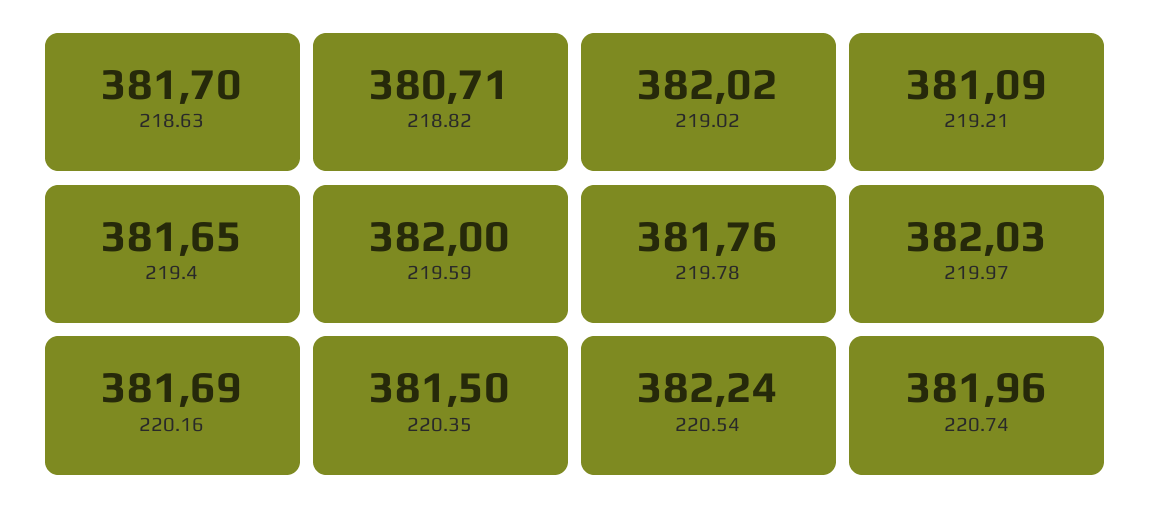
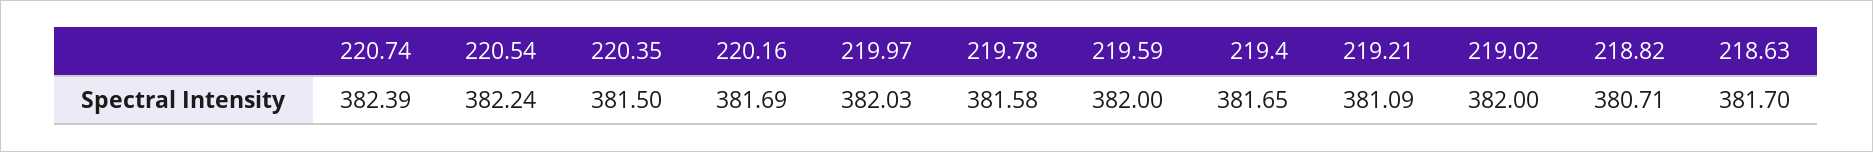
  {
    "218.63": 381.7,
    "218.82": 380.71,
-   "219.02": 382.02,
+   "219.02": 382,
    "219.21": 381.09,
    "219.4": 381.65,
    "219.59": 382,
-   "219.78": 381.76,
+   "219.78": 381.58,
    "219.97": 382.03,
    "220.16": 381.69,
    "220.35": 381.5,
    "220.54": 382.24,
-   "220.74": 381.96
+   "220.74": 382.39
  }

